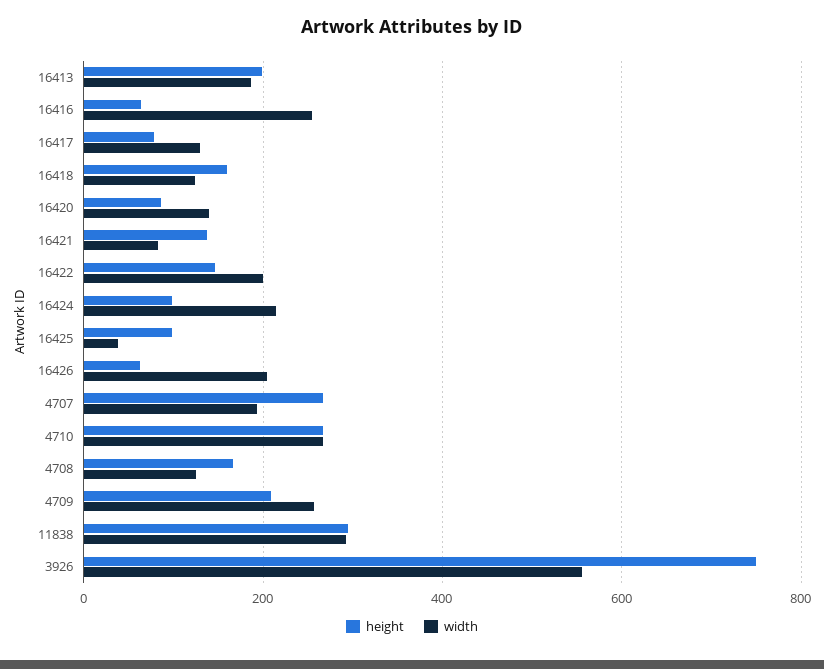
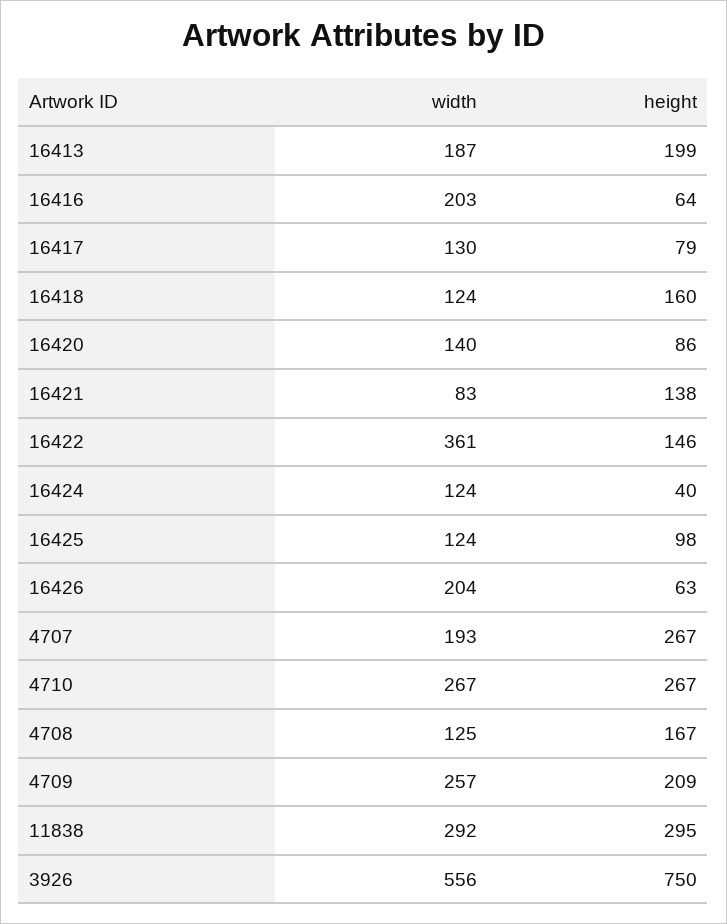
  {
    "height": {
      "16413": 199,
      "16416": 64,
      "16417": 79,
      "16418": 160,
      "16420": 86,
      "16421": 138,
      "16422": 146,
-     "16424": 100,
+     "16424": 40,
      "16425": 98,
      "16426": 63,
      "4707": 267,
      "4710": 267,
      "4708": 167,
      "4709": 209,
      "11838": 295,
      "3926": 750
    },
    "width": {
      "16413": 187,
-     "16416": 260,
+     "16416": 203,
      "16417": 130,
      "16418": 124,
      "16420": 140,
      "16421": 83,
-     "16422": 200,
+     "16422": 361,
-     "16424": 220,
+     "16424": 124,
-     "16425": 40,
+     "16425": 124,
      "16426": 204,
      "4707": 193,
      "4710": 267,
      "4708": 125,
      "4709": 257,
      "11838": 292,
      "3926": 556
    }
  }

